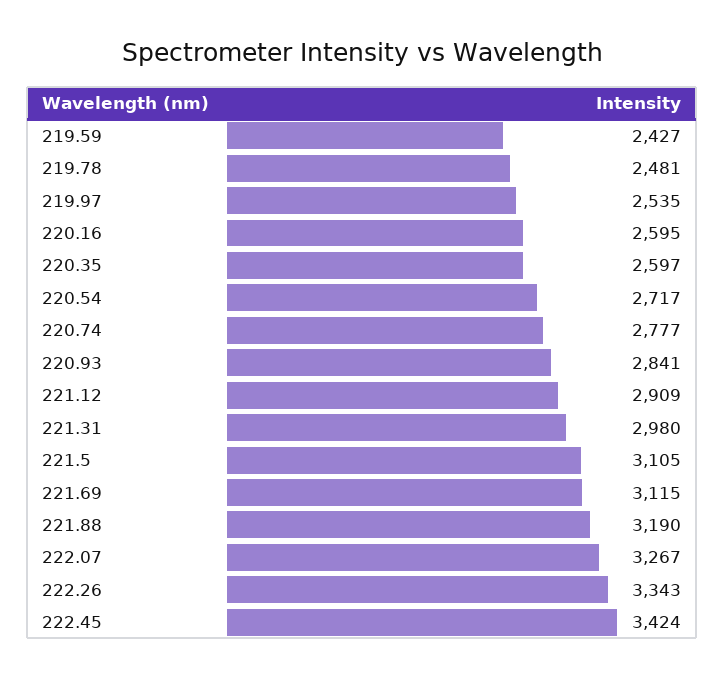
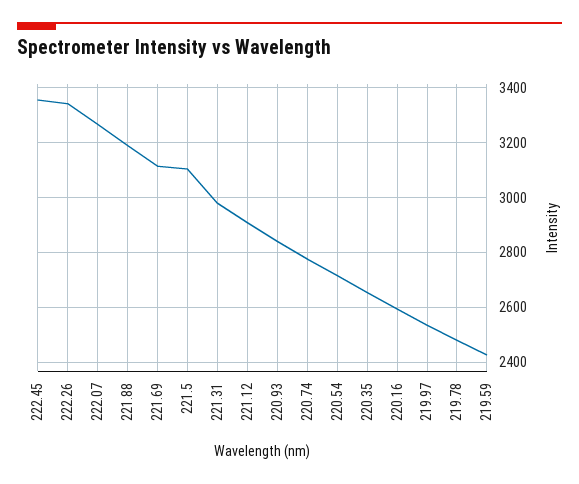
  {
    "219.59": 2427,
    "219.78": 2481,
    "219.97": 2535,
    "220.16": 2595,
-   "220.35": 2597,
+   "220.35": 2650,
    "220.54": 2717,
    "220.74": 2777,
    "220.93": 2841,
    "221.12": 2909,
    "221.31": 2980,
    "221.5": 3105,
    "221.69": 3115,
    "221.88": 3190,
    "222.07": 3267,
    "222.26": 3343,
-   "222.45": 3424
+   "222.45": 3350
  }

